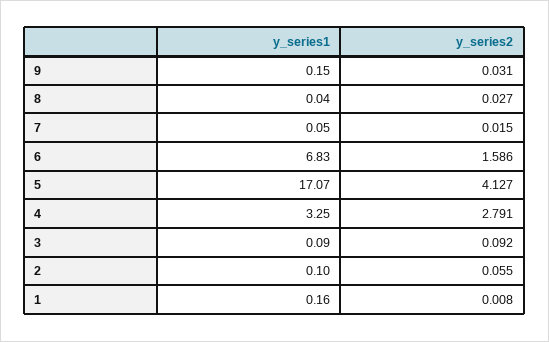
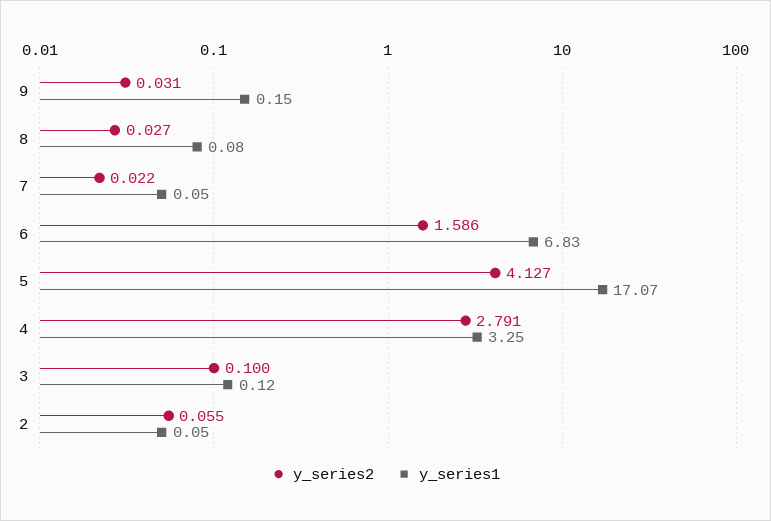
  {
    "y_series1": {
      "9": 0.15,
-     "8": 0.04,
+     "8": 0.08,
      "7": 0.05,
      "6": 6.83,
      "5": 17.07,
      "4": 3.25,
-     "3": 0.09,
+     "3": 0.12,
-     "2": 0.1,
+     "2": 0.05
-     "1": 0.16
    },
    "y_series2": {
      "9": 0.031,
      "8": 0.027,
-     "7": 0.015,
+     "7": 0.022,
      "6": 1.586,
      "5": 4.127,
      "4": 2.791,
-     "3": 0.092,
+     "3": 0.1,
-     "2": 0.055,
+     "2": 0.055
-     "1": 0.008
    }
  }

